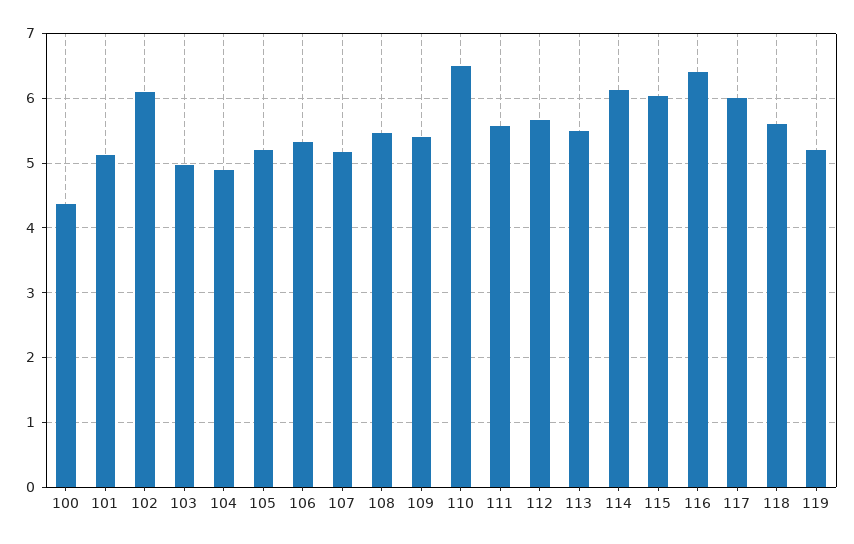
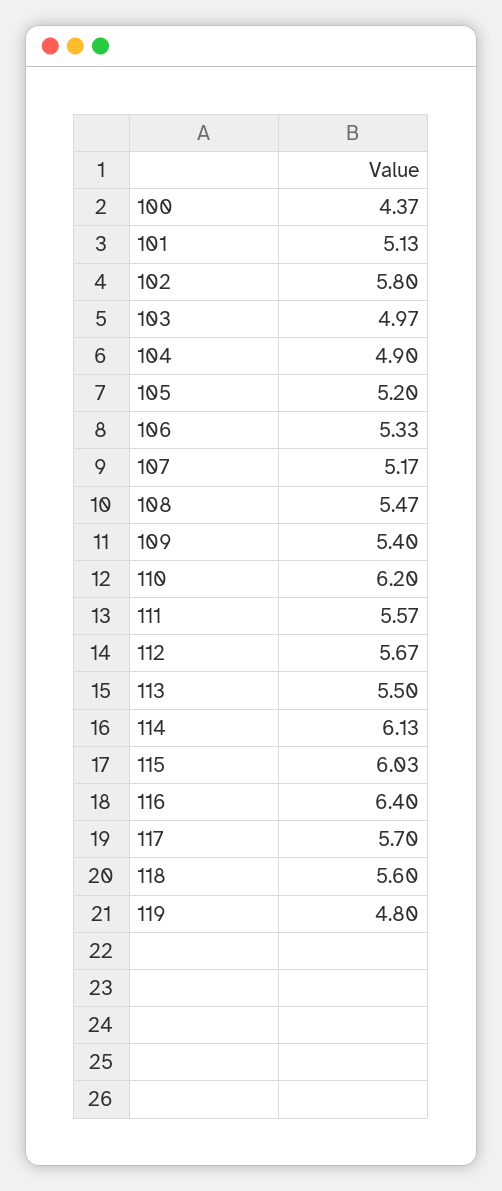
  {
    "100": 4.37,
    "101": 5.13,
-   "102": 6.1,
+   "102": 5.8,
    "103": 4.97,
    "104": 4.9,
    "105": 5.2,
    "106": 5.33,
    "107": 5.17,
    "108": 5.47,
    "109": 5.4,
-   "110": 6.5,
+   "110": 6.2,
    "111": 5.57,
    "112": 5.67,
    "113": 5.5,
    "114": 6.13,
    "115": 6.03,
    "116": 6.4,
-   "117": 6,
+   "117": 5.7,
    "118": 5.6,
-   "119": 5.2
+   "119": 4.8
  }

